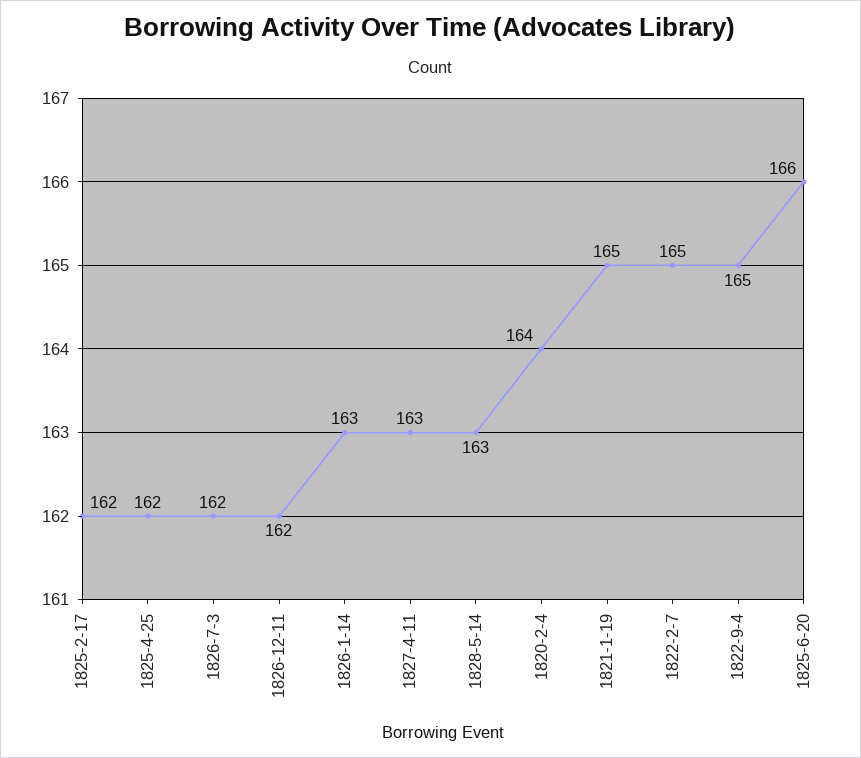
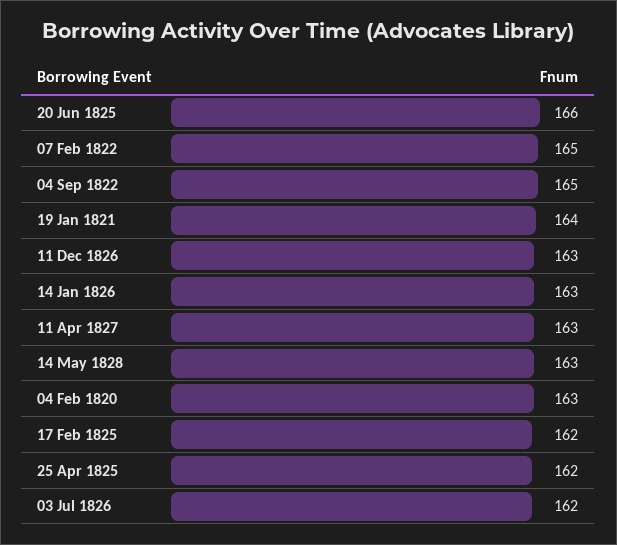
  {
    "1825-2-17": 162,
    "1825-4-25": 162,
    "1826-7-3": 162,
-   "1826-12-11": 162,
+   "1826-12-11": 163,
    "1826-1-14": 163,
    "1827-4-11": 163,
    "1828-5-14": 163,
-   "1820-2-4": 164,
+   "1820-2-4": 163,
-   "1821-1-19": 165,
+   "1821-1-19": 164,
    "1822-2-7": 165,
    "1822-9-4": 165,
    "1825-6-20": 166
  }

